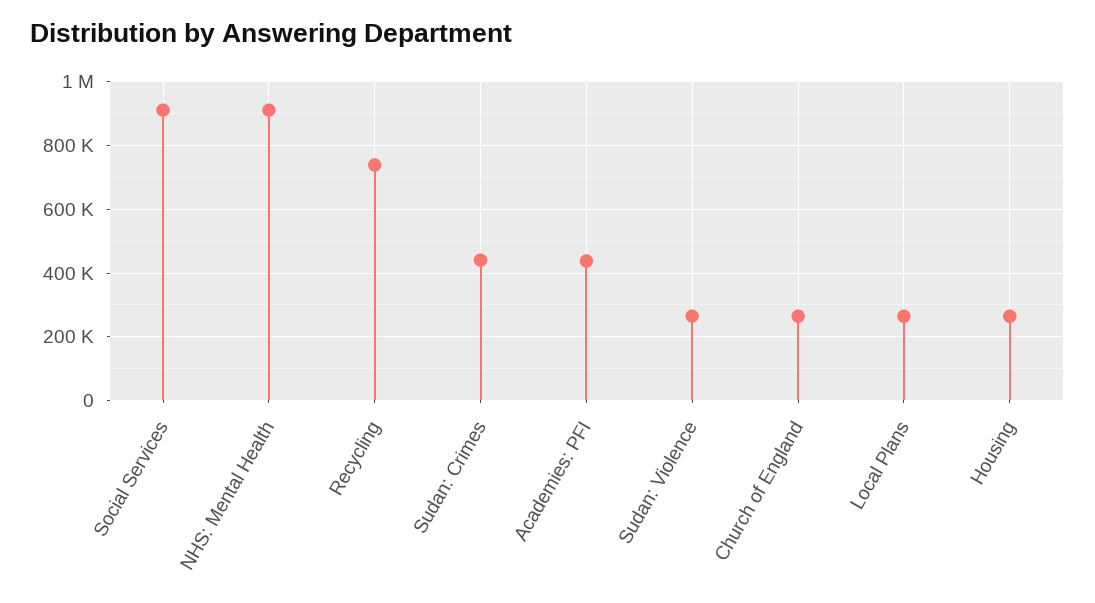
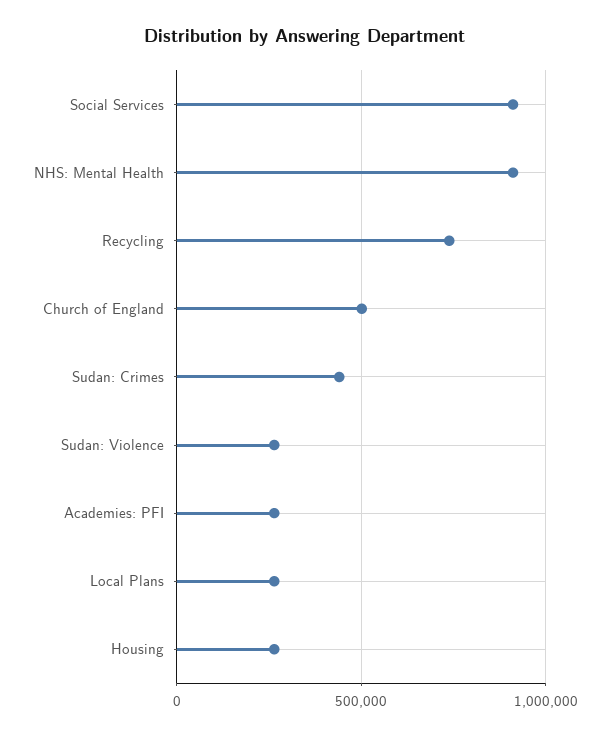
  {
    "Social Services": 920000,
    "NHS: Mental Health": 920000,
    "Recycling": 740000,
    "Sudan: Crimes": 440000,
-   "Academies: PFI": 440000,
+   "Academies: PFI": 250000,
    "Sudan: Violence": 260000,
-   "Church of England": 260000,
+   "Church of England": 500000,
    "Local Plans": 260000,
    "Housing": 260000
  }

